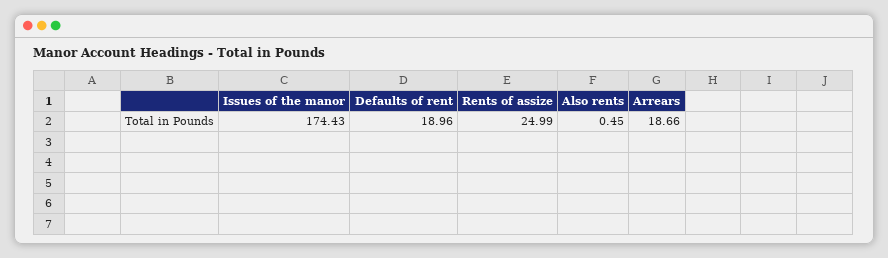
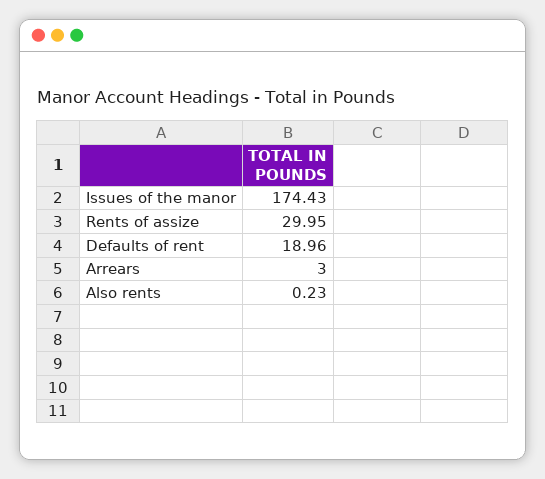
  {
    "Issues of the manor": 174.43,
    "Defaults of rent": 18.96,
-   "Rents of assize": 24.99,
+   "Rents of assize": 29.95,
-   "Also rents": 0.45,
+   "Also rents": 0.23,
-   "Arrears": 18.66
+   "Arrears": 3
  }

